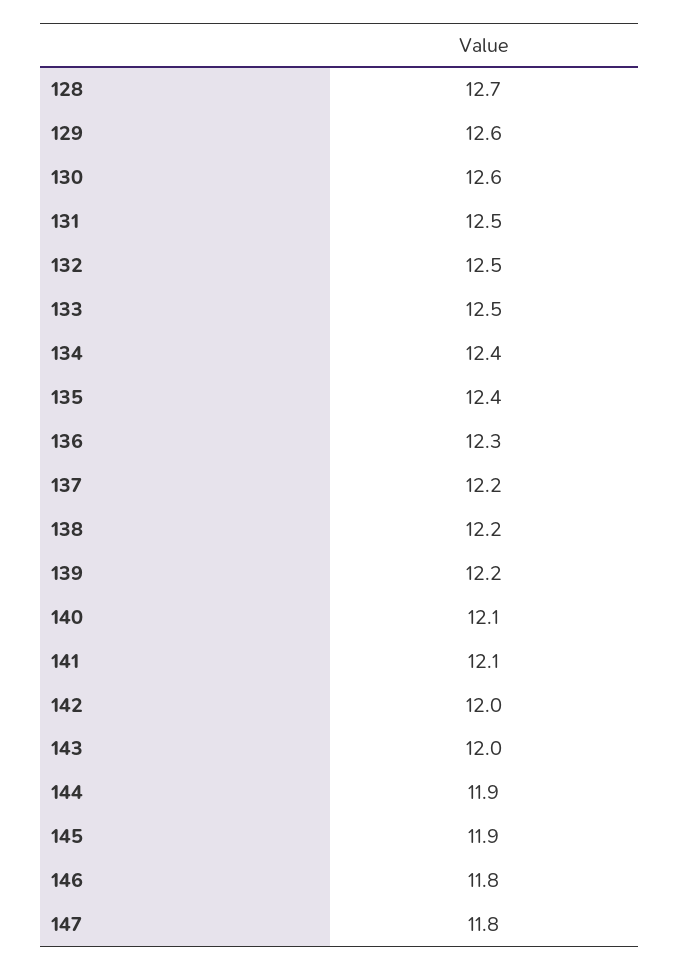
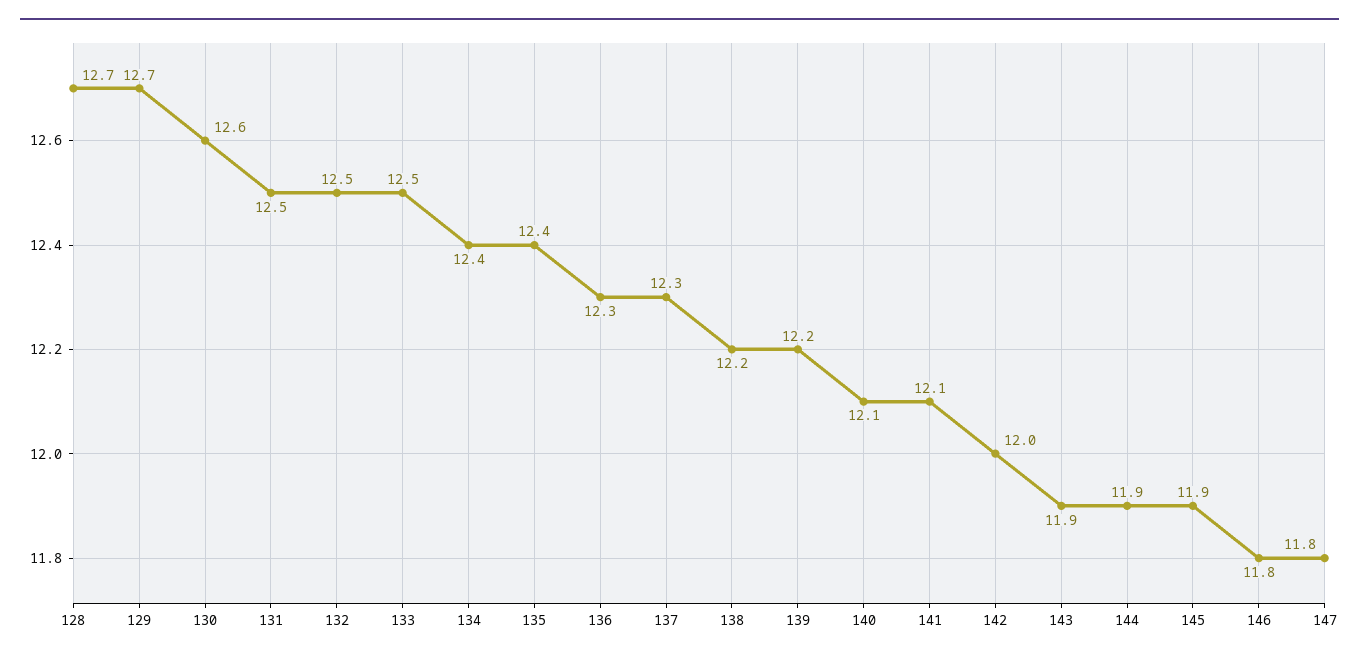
  {
    "128": 12.7,
-   "129": 12.6,
+   "129": 12.7,
    "130": 12.6,
    "131": 12.5,
    "132": 12.5,
    "133": 12.5,
    "134": 12.4,
    "135": 12.4,
    "136": 12.3,
-   "137": 12.2,
+   "137": 12.3,
    "138": 12.2,
    "139": 12.2,
    "140": 12.1,
    "141": 12.1,
    "142": 12,
-   "143": 12,
+   "143": 11.9,
    "144": 11.9,
    "145": 11.9,
    "146": 11.8,
    "147": 11.8
  }

